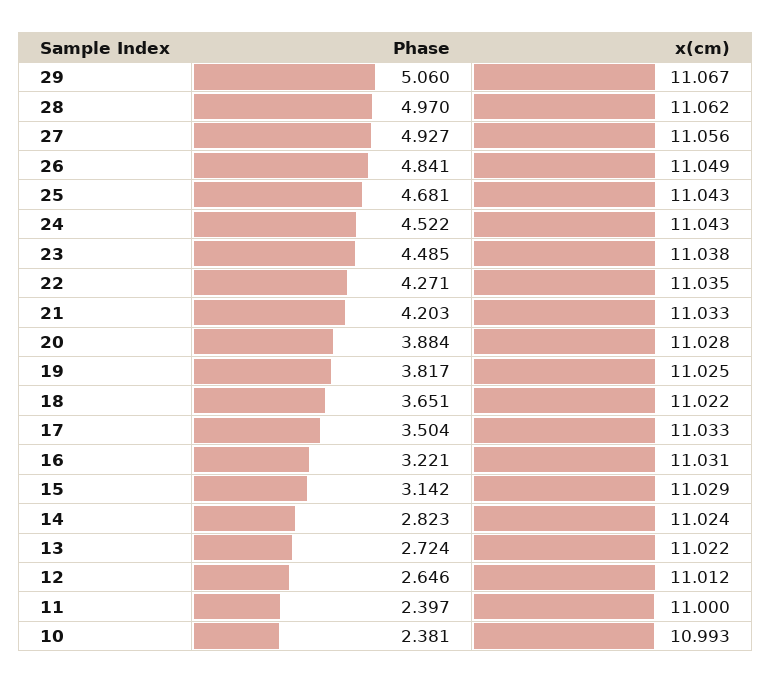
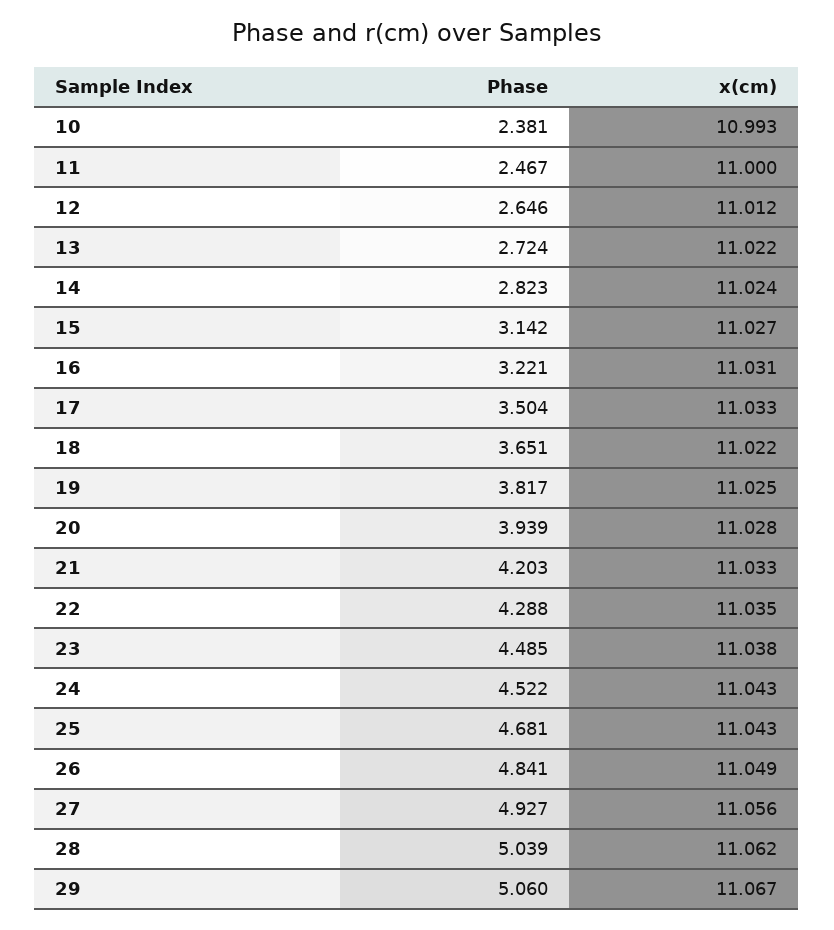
  {
    "Phase": {
      "29": 5.06,
-     "28": 4.97,
+     "28": 5.039,
      "27": 4.927,
      "26": 4.841,
      "25": 4.681,
      "24": 4.522,
      "23": 4.485,
-     "22": 4.271,
+     "22": 4.288,
      "21": 4.203,
-     "20": 3.884,
+     "20": 3.939,
      "19": 3.817,
      "18": 3.651,
      "17": 3.504,
      "16": 3.221,
      "15": 3.142,
      "14": 2.823,
      "13": 2.724,
      "12": 2.646,
-     "11": 2.397,
+     "11": 2.467,
      "10": 2.381
    },
    "x(cm)": {
      "29": 11.067,
      "28": 11.062,
      "27": 11.056,
      "26": 11.049,
      "25": 11.043,
      "24": 11.043,
      "23": 11.038,
      "22": 11.035,
      "21": 11.033,
      "20": 11.028,
      "19": 11.025,
      "18": 11.022,
      "17": 11.033,
      "16": 11.031,
-     "15": 11.029,
+     "15": 11.027,
      "14": 11.024,
      "13": 11.022,
      "12": 11.012,
      "11": 11,
      "10": 10.993
    }
  }

